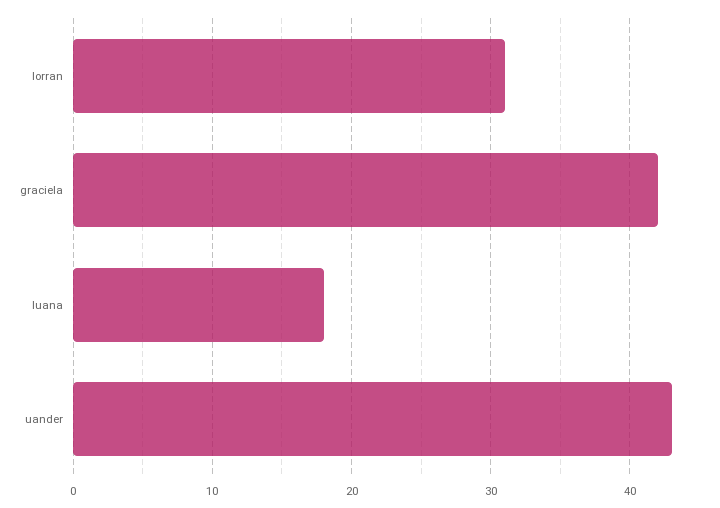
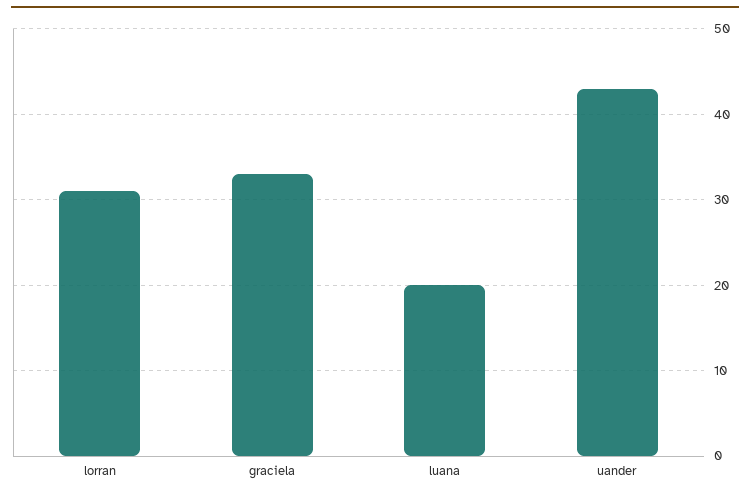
  {
    "lorran": 31,
-   "graciela": 42,
+   "graciela": 33,
-   "luana": 18,
+   "luana": 20,
    "uander": 43
  }

